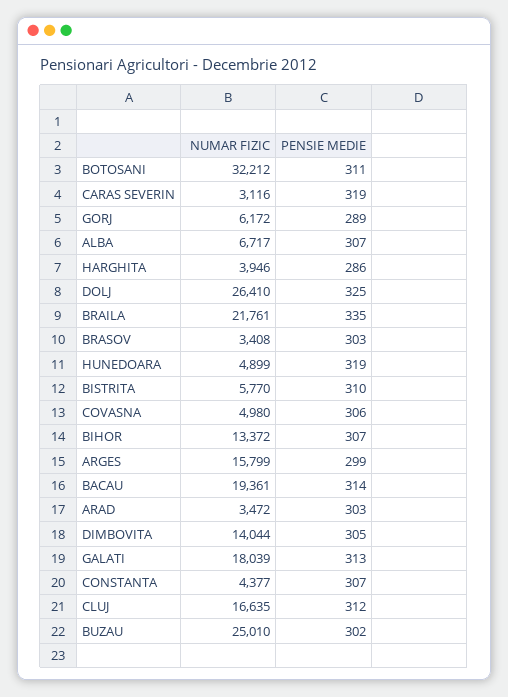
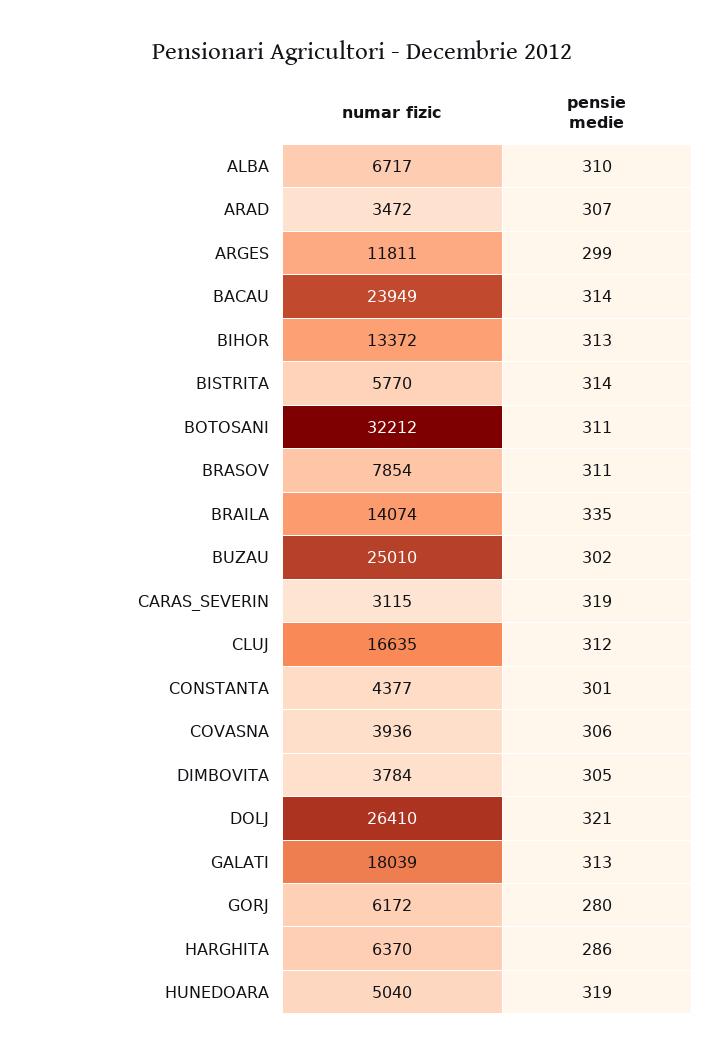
  {
    "NUMAR FIZIC": {
      "BOTOSANI": 32212,
-     "CARAS SEVERIN": 3116,
+     "CARAS SEVERIN": 3115,
      "GORJ": 6172,
      "ALBA": 6717,
-     "HARGHITA": 3946,
+     "HARGHITA": 6370,
      "DOLJ": 26410,
-     "BRAILA": 21761,
+     "BRAILA": 14074,
-     "BRASOV": 3408,
+     "BRASOV": 7854,
-     "HUNEDOARA": 4899,
+     "HUNEDOARA": 5040,
      "BISTRITA": 5770,
-     "COVASNA": 4980,
+     "COVASNA": 3936,
      "BIHOR": 13372,
-     "ARGES": 15799,
+     "ARGES": 11811,
-     "BACAU": 19361,
+     "BACAU": 23949,
      "ARAD": 3472,
-     "DIMBOVITA": 14044,
+     "DIMBOVITA": 3784,
      "GALATI": 18039,
      "CONSTANTA": 4377,
      "CLUJ": 16635,
      "BUZAU": 25010
    },
    "PENSIE MEDIE": {
      "BOTOSANI": 311,
      "CARAS SEVERIN": 319,
-     "GORJ": 289,
+     "GORJ": 280,
-     "ALBA": 307,
+     "ALBA": 310,
      "HARGHITA": 286,
-     "DOLJ": 325,
+     "DOLJ": 321,
      "BRAILA": 335,
-     "BRASOV": 303,
+     "BRASOV": 311,
      "HUNEDOARA": 319,
-     "BISTRITA": 310,
+     "BISTRITA": 314,
      "COVASNA": 306,
-     "BIHOR": 307,
+     "BIHOR": 313,
      "ARGES": 299,
      "BACAU": 314,
-     "ARAD": 303,
+     "ARAD": 307,
      "DIMBOVITA": 305,
      "GALATI": 313,
-     "CONSTANTA": 307,
+     "CONSTANTA": 301,
      "CLUJ": 312,
      "BUZAU": 302
    }
  }

